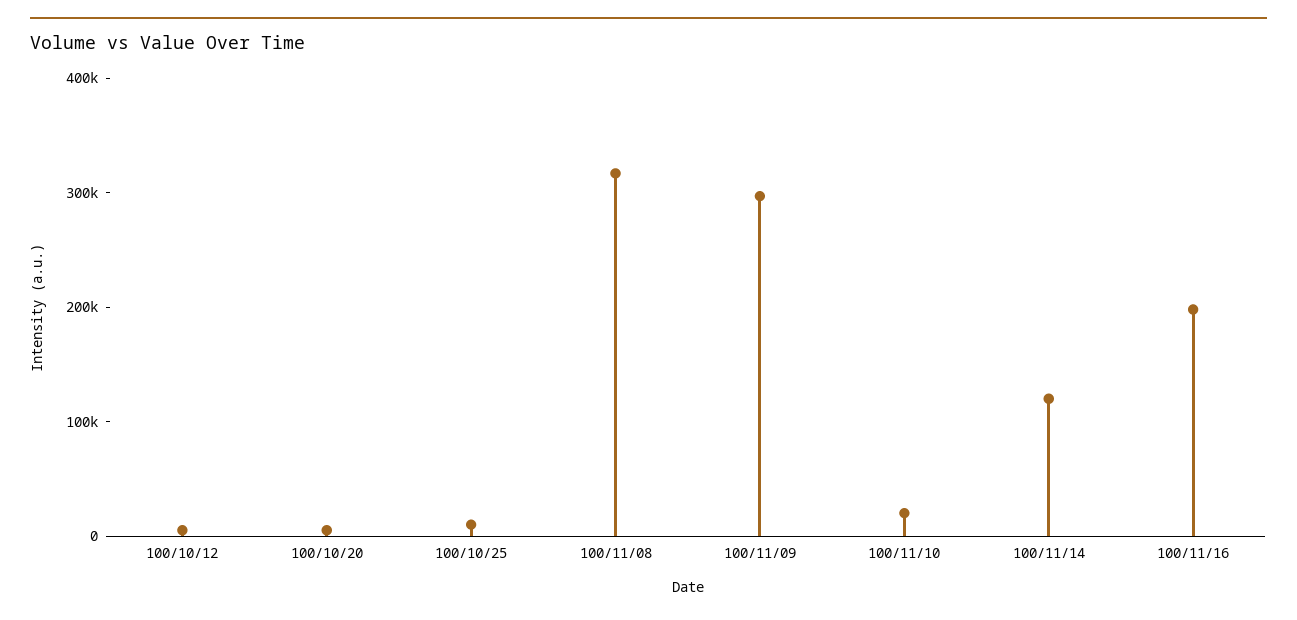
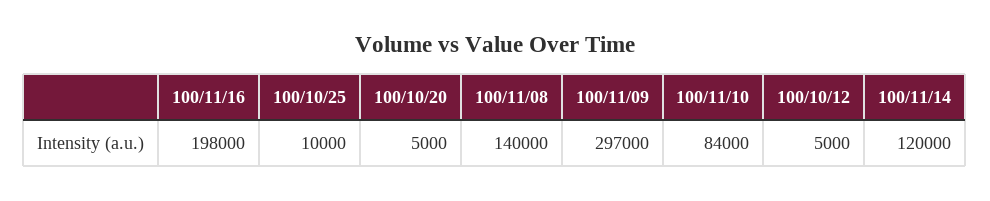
  {
    "100/10/12": 5000,
    "100/10/20": 5000,
    "100/10/25": 10000,
-   "100/11/08": 320000,
+   "100/11/08": 140000,
    "100/11/09": 297000,
-   "100/11/10": 20000,
+   "100/11/10": 84000,
    "100/11/14": 120000,
    "100/11/16": 198000
  }

